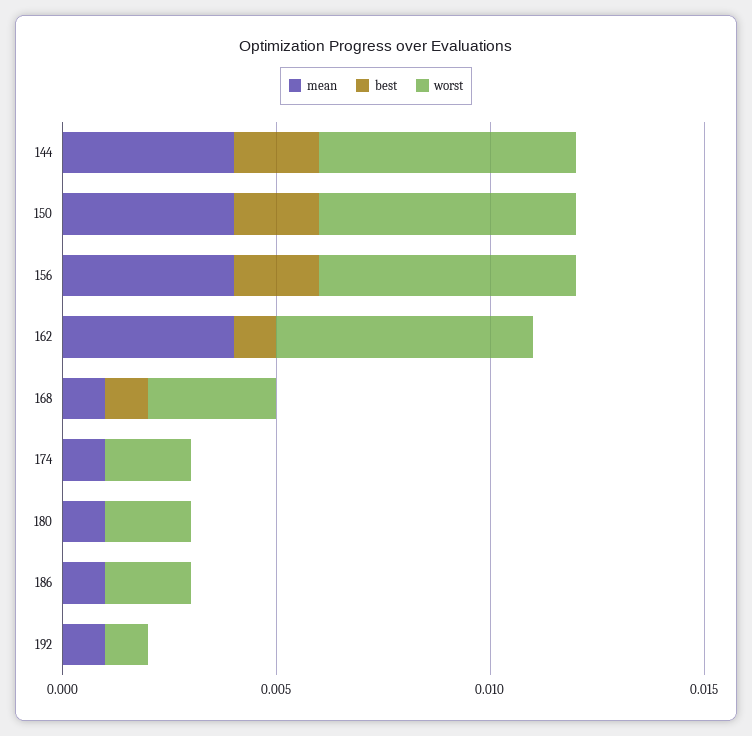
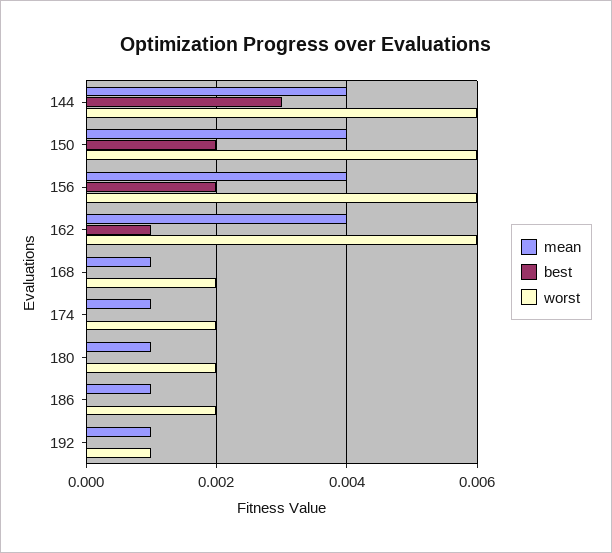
  {
    "mean": {
      "144": 0.004,
      "150": 0.004,
      "156": 0.004,
      "162": 0.004,
      "168": 0.001,
      "174": 0.001,
      "180": 0.001,
      "186": 0.001,
      "192": 0.001
    },
    "best": {
-     "144": 0.002,
+     "144": 0.003,
      "150": 0.002,
      "156": 0.002,
      "162": 0.001,
-     "168": 0.001,
+     "168": 0,
      "174": 0,
      "180": 0,
      "186": 0,
      "192": 0
    },
    "worst": {
      "144": 0.006,
      "150": 0.006,
      "156": 0.006,
      "162": 0.006,
-     "168": 0.003,
+     "168": 0.002,
      "174": 0.002,
      "180": 0.002,
      "186": 0.002,
      "192": 0.001
    }
  }

